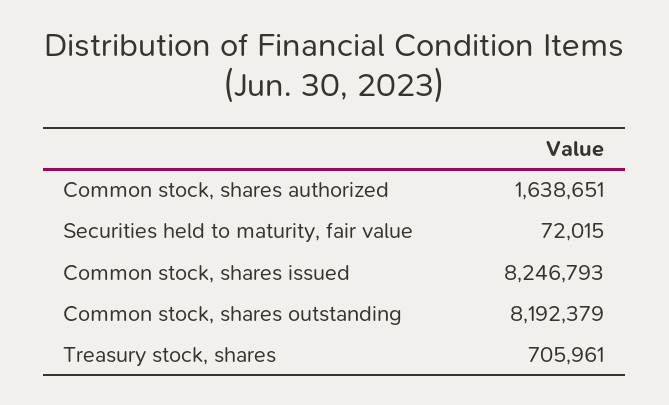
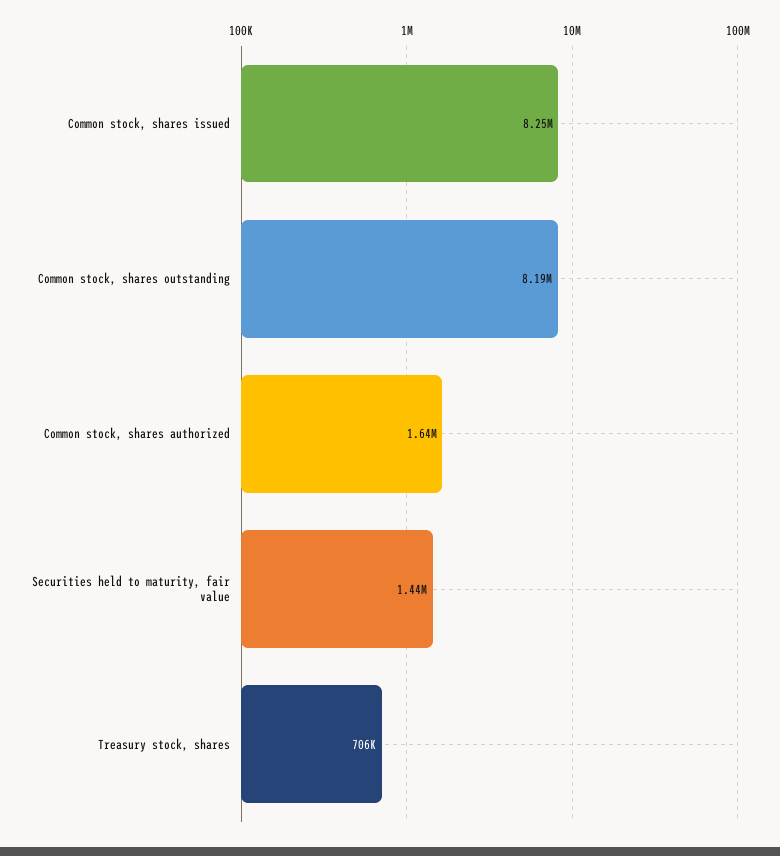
  {
    "Common stock, shares authorized": 1638651,
-   "Securities held to maturity, fair value": 72015,
+   "Securities held to maturity, fair value": 1440000,
    "Common stock, shares issued": 8246793,
    "Common stock, shares outstanding": 8192379,
    "Treasury stock, shares": 705961
  }

